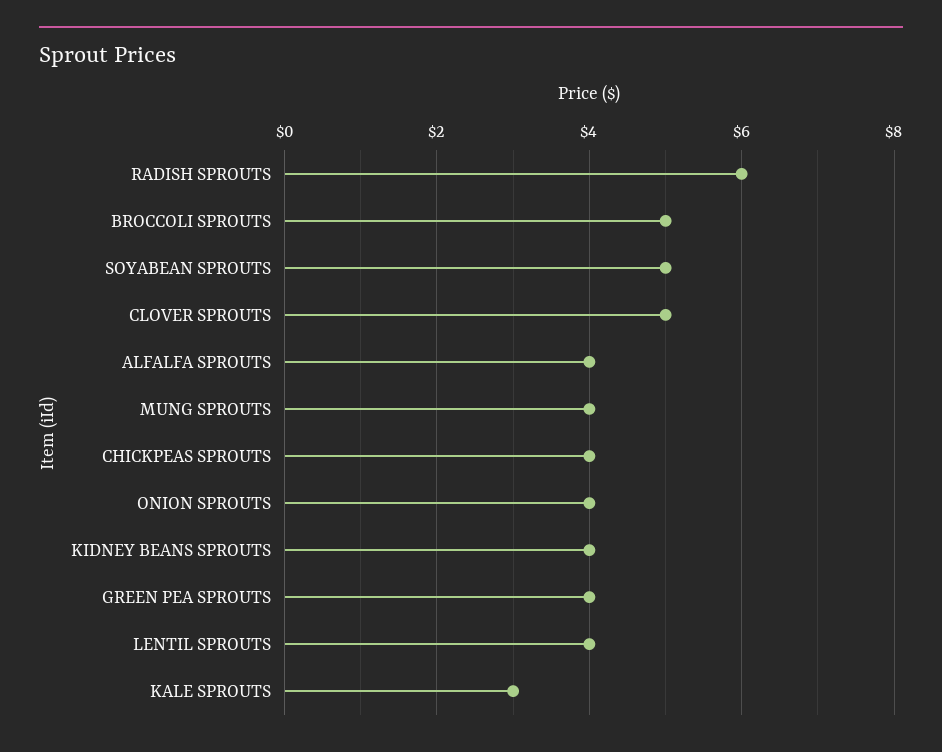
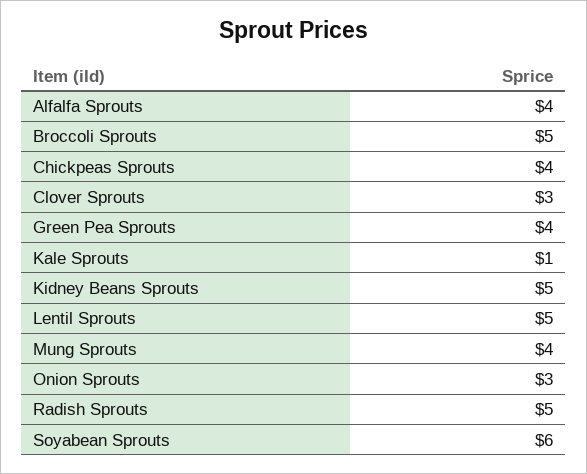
  {
-   "RADISH SPROUTS": 6,
+   "RADISH SPROUTS": 5,
    "BROCCOLI SPROUTS": 5,
-   "SOYABEAN SPROUTS": 5,
+   "SOYABEAN SPROUTS": 6,
-   "CLOVER SPROUTS": 5,
+   "CLOVER SPROUTS": 3,
    "ALFALFA SPROUTS": 4,
    "MUNG SPROUTS": 4,
    "CHICKPEAS SPROUTS": 4,
-   "ONION SPROUTS": 4,
+   "ONION SPROUTS": 3,
-   "KIDNEY BEANS SPROUTS": 4,
+   "KIDNEY BEANS SPROUTS": 5,
    "GREEN PEA SPROUTS": 4,
-   "LENTIL SPROUTS": 4,
+   "LENTIL SPROUTS": 5,
-   "KALE SPROUTS": 3
+   "KALE SPROUTS": 1
  }

